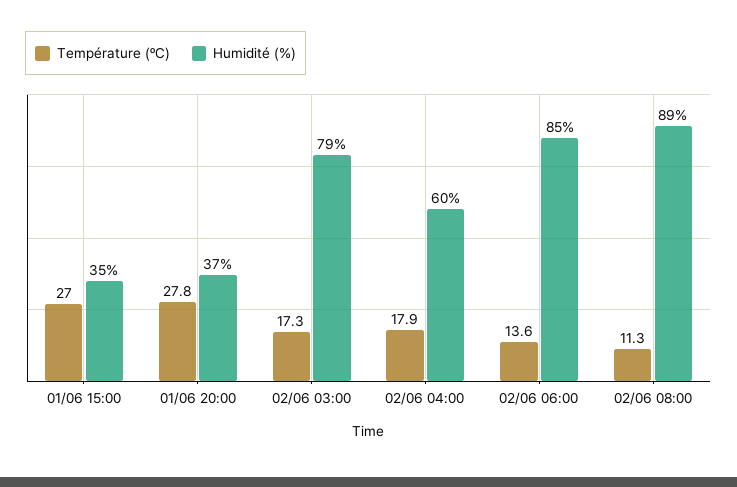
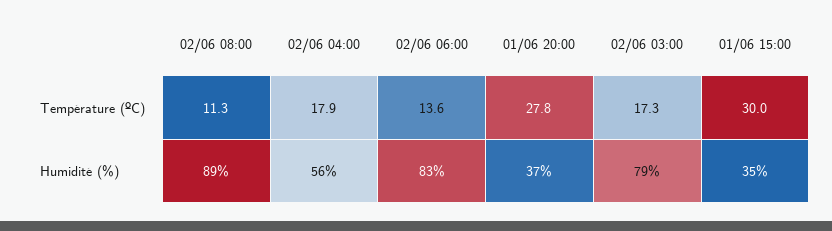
  {
    "Température (ºC)": {
-     "01/06 15:00": 27,
+     "01/06 15:00": 30,
      "01/06 20:00": 27.8,
      "02/06 03:00": 17.3,
      "02/06 04:00": 17.9,
      "02/06 06:00": 13.6,
      "02/06 08:00": 11.3
    },
    "Humidité (%)": {
      "01/06 15:00": 35,
      "01/06 20:00": 37,
      "02/06 03:00": 79,
-     "02/06 04:00": 60,
+     "02/06 04:00": 56,
-     "02/06 06:00": 85,
+     "02/06 06:00": 83,
      "02/06 08:00": 89
    }
  }

